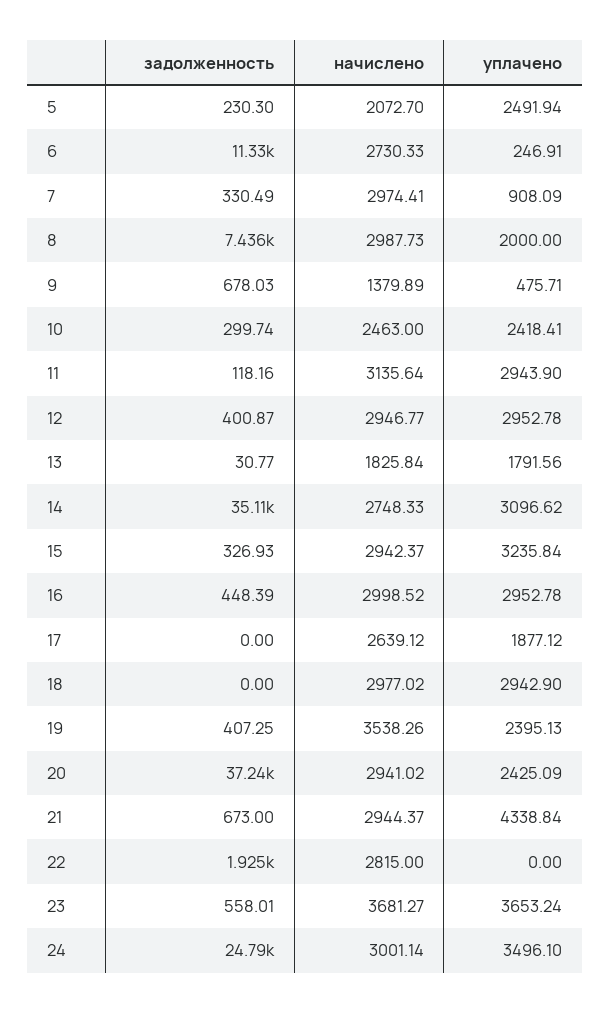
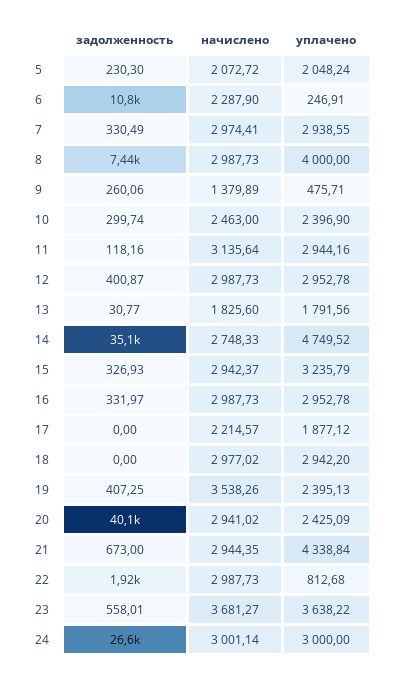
  {
    "задолженность": {
      "5": 230.3,
-     "6": 11330,
+     "6": 10800,
      "7": 330.49,
      "8": 7436,
-     "9": 678.03,
+     "9": 260.06,
      "10": 299.74,
      "11": 118.16,
      "12": 400.87,
      "13": 30.77,
      "14": 35110,
      "15": 326.93,
-     "16": 448.39,
+     "16": 331.97,
      "17": 0,
      "18": 0,
      "19": 407.25,
-     "20": 37240,
+     "20": 40100,
      "21": 673,
      "22": 1925,
      "23": 558.01,
-     "24": 24790
+     "24": 26600
    },
    "начислено": {
-     "5": 2072.7,
+     "5": 2072.72,
-     "6": 2730.33,
+     "6": 2287.9,
      "7": 2974.41,
      "8": 2987.73,
      "9": 1379.89,
      "10": 2463,
      "11": 3135.64,
-     "12": 2946.77,
+     "12": 2987.73,
-     "13": 1825.84,
+     "13": 1825.6,
      "14": 2748.33,
      "15": 2942.37,
-     "16": 2998.52,
+     "16": 2987.73,
-     "17": 2639.12,
+     "17": 2214.57,
      "18": 2977.02,
      "19": 3538.26,
      "20": 2941.02,
-     "21": 2944.37,
+     "21": 2944.35,
-     "22": 2815,
+     "22": 2987.73,
      "23": 3681.27,
      "24": 3001.14
    },
    "уплачено": {
-     "5": 2491.94,
+     "5": 2048.24,
      "6": 246.91,
-     "7": 908.09,
+     "7": 2938.55,
-     "8": 2000,
+     "8": 4000,
      "9": 475.71,
-     "10": 2418.41,
+     "10": 2396.9,
-     "11": 2943.9,
+     "11": 2944.16,
      "12": 2952.78,
      "13": 1791.56,
-     "14": 3096.62,
+     "14": 4749.52,
-     "15": 3235.84,
+     "15": 3235.79,
      "16": 2952.78,
      "17": 1877.12,
-     "18": 2942.9,
+     "18": 2942.2,
      "19": 2395.13,
      "20": 2425.09,
      "21": 4338.84,
-     "22": 0,
+     "22": 812.68,
-     "23": 3653.24,
+     "23": 3638.22,
-     "24": 3496.1
+     "24": 3000
    }
  }

